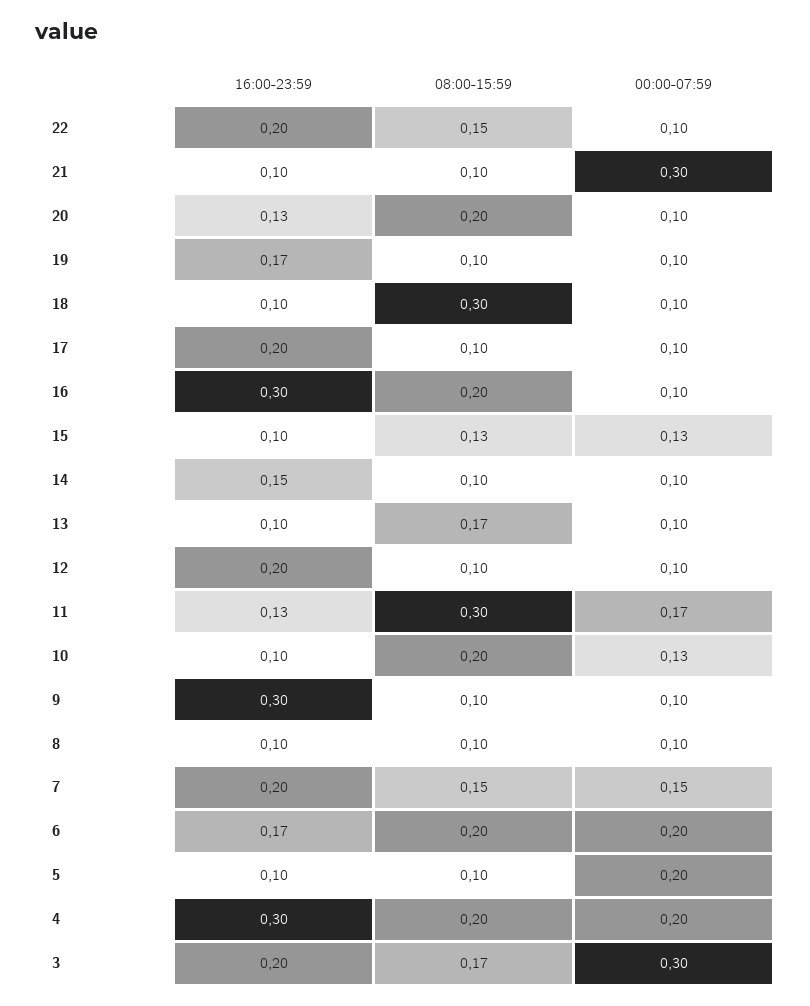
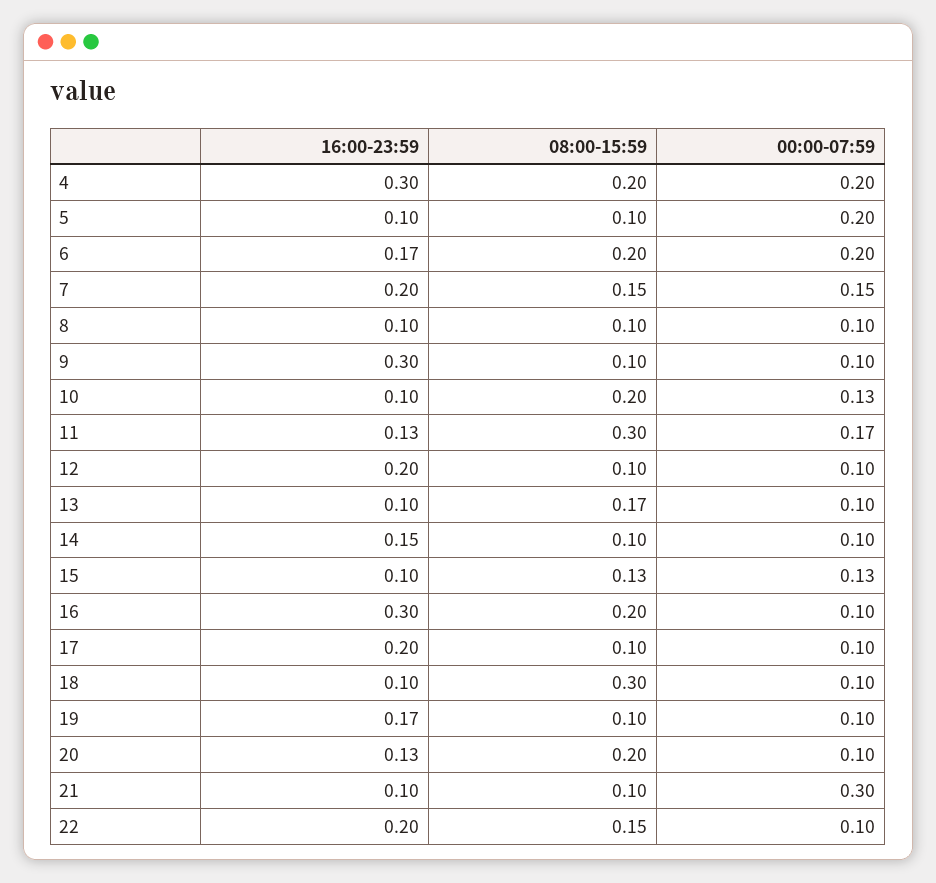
  {
    "16:00-23:59": {
      "22": 0.2,
      "21": 0.1,
      "20": 0.13,
      "19": 0.17,
      "18": 0.1,
      "17": 0.2,
      "16": 0.3,
      "15": 0.1,
      "14": 0.15,
      "13": 0.1,
      "12": 0.2,
      "11": 0.13,
      "10": 0.1,
      "9": 0.3,
      "8": 0.1,
      "7": 0.2,
      "6": 0.17,
      "5": 0.1,
-     "4": 0.3,
+     "4": 0.3
-     "3": 0.2
    },
    "08:00-15:59": {
      "22": 0.15,
      "21": 0.1,
      "20": 0.2,
      "19": 0.1,
      "18": 0.3,
      "17": 0.1,
      "16": 0.2,
      "15": 0.13,
      "14": 0.1,
      "13": 0.17,
      "12": 0.1,
      "11": 0.3,
      "10": 0.2,
      "9": 0.1,
      "8": 0.1,
      "7": 0.15,
      "6": 0.2,
      "5": 0.1,
-     "4": 0.2,
+     "4": 0.2
-     "3": 0.17
    },
    "00:00-07:59": {
      "22": 0.1,
      "21": 0.3,
      "20": 0.1,
      "19": 0.1,
      "18": 0.1,
      "17": 0.1,
      "16": 0.1,
      "15": 0.13,
      "14": 0.1,
      "13": 0.1,
      "12": 0.1,
      "11": 0.17,
      "10": 0.13,
      "9": 0.1,
      "8": 0.1,
      "7": 0.15,
      "6": 0.2,
      "5": 0.2,
-     "4": 0.2,
+     "4": 0.2
-     "3": 0.3
    }
  }

